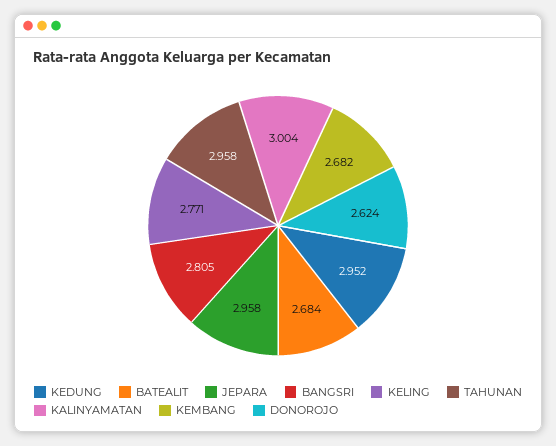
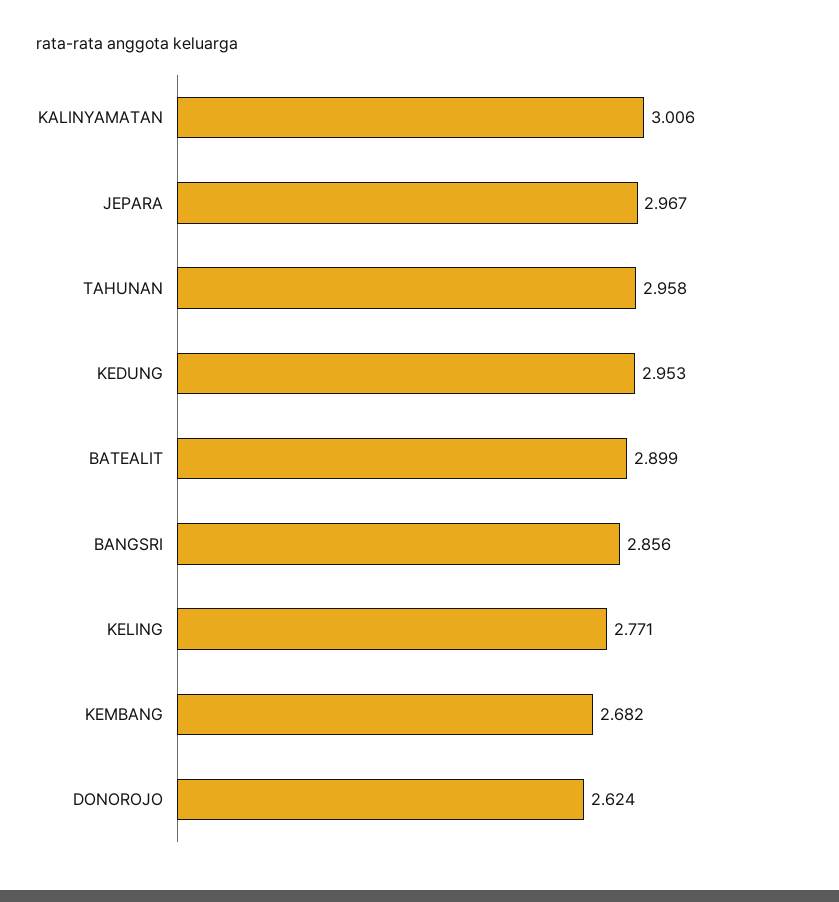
  {
-   "KEDUNG": 2.952,
+   "KEDUNG": 2.953,
-   "BATEALIT": 2.684,
+   "BATEALIT": 2.899,
-   "JEPARA": 2.958,
+   "JEPARA": 2.967,
-   "BANGSRI": 2.805,
+   "BANGSRI": 2.856,
    "KELING": 2.771,
    "TAHUNAN": 2.958,
-   "KALINYAMATAN": 3.004,
+   "KALINYAMATAN": 3.006,
    "KEMBANG": 2.682,
    "DONOROJO": 2.624
  }

